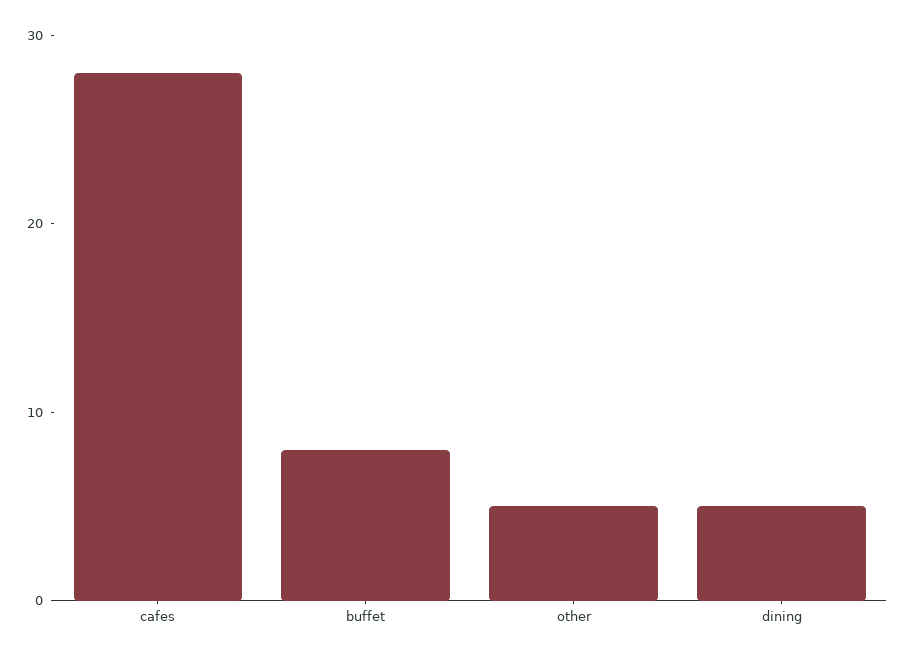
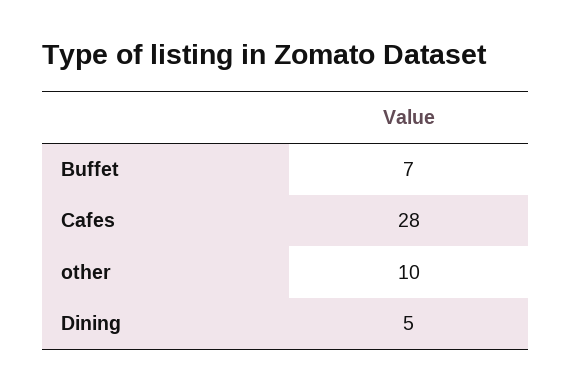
  {
    "cafes": 28,
-   "buffet": 8,
+   "buffet": 7,
-   "other": 5,
+   "other": 10,
    "dining": 5
  }

